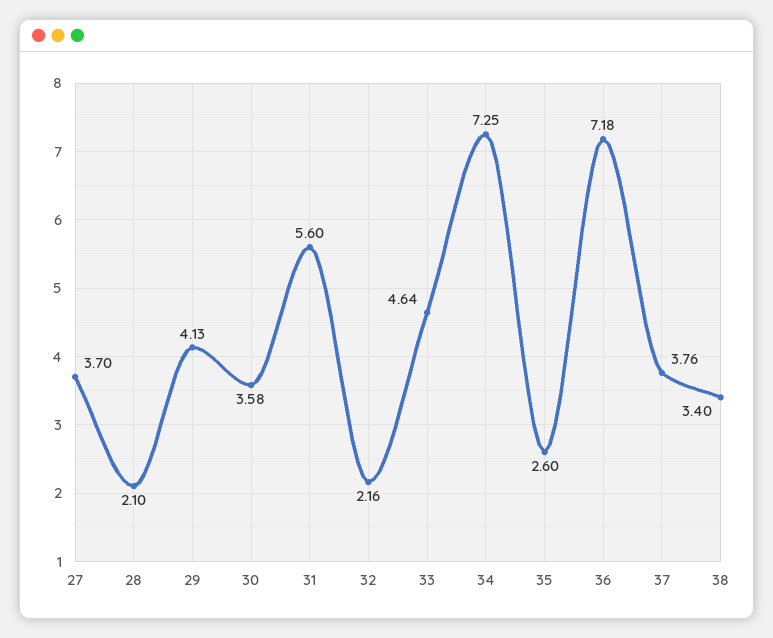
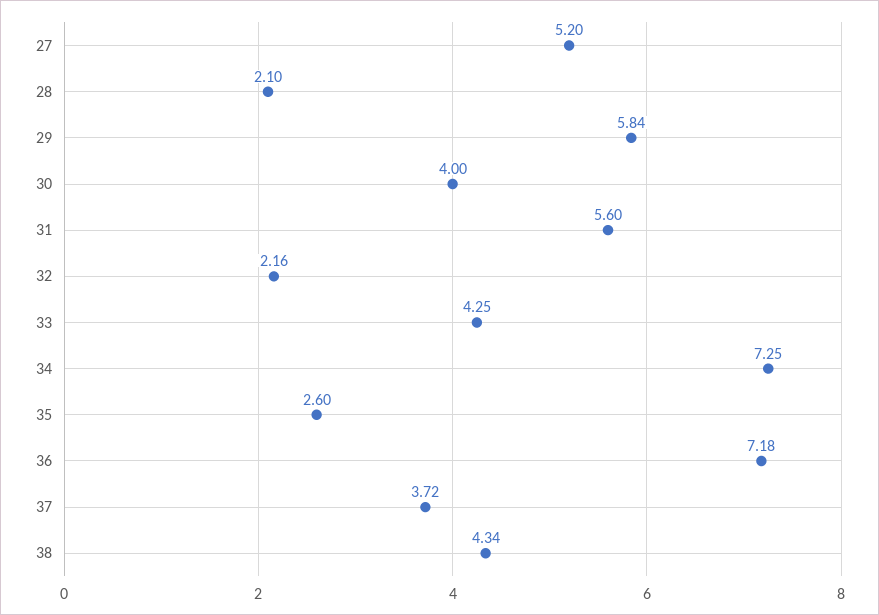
  {
-   "27": 3.7,
+   "27": 5.2,
    "28": 2.1,
-   "29": 4.13,
+   "29": 5.84,
-   "30": 3.58,
+   "30": 4,
    "31": 5.6,
    "32": 2.16,
-   "33": 4.64,
+   "33": 4.25,
    "34": 7.25,
    "35": 2.6,
    "36": 7.18,
-   "37": 3.76,
+   "37": 3.72,
-   "38": 3.4
+   "38": 4.34
  }

